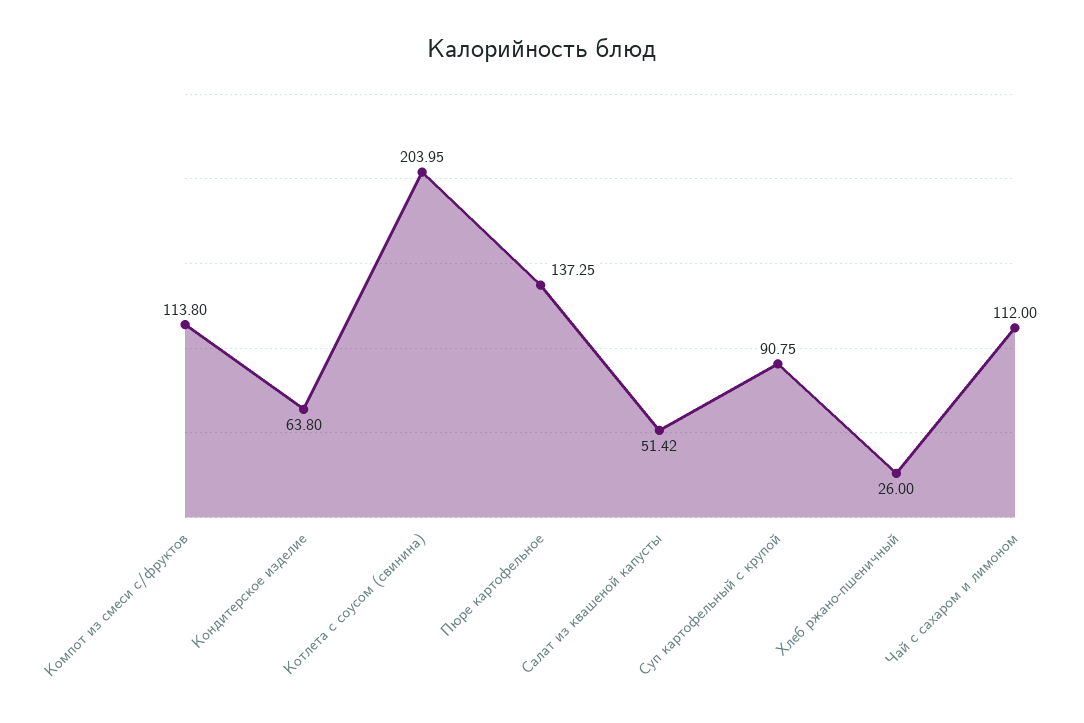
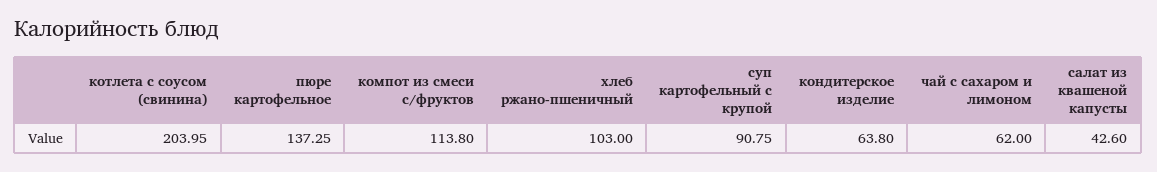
  {
    "Компот из смеси с/фруктов": 113.8,
    "Кондитерское изделие": 63.8,
    "Котлета с соусом (свинина)": 203.95,
    "Пюре картофельное": 137.25,
-   "Салат из квашеной капусты": 51.42,
+   "Салат из квашеной капусты": 42.6,
    "Суп картофельный с крупой": 90.75,
-   "Хлеб ржано-пшеничный": 26,
+   "Хлеб ржано-пшеничный": 103,
-   "Чай с сахаром и лимоном": 112
+   "Чай с сахаром и лимоном": 62
  }

